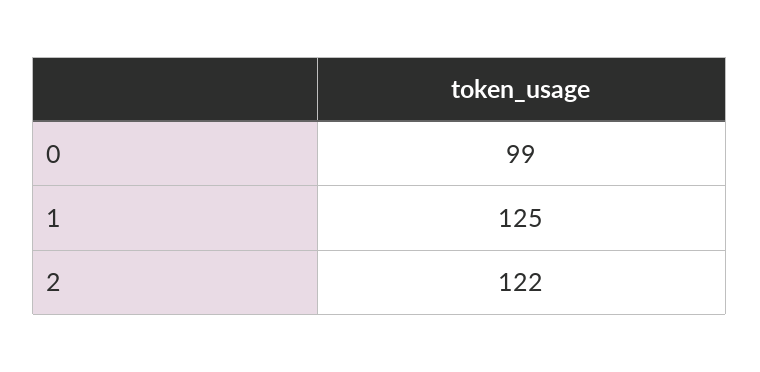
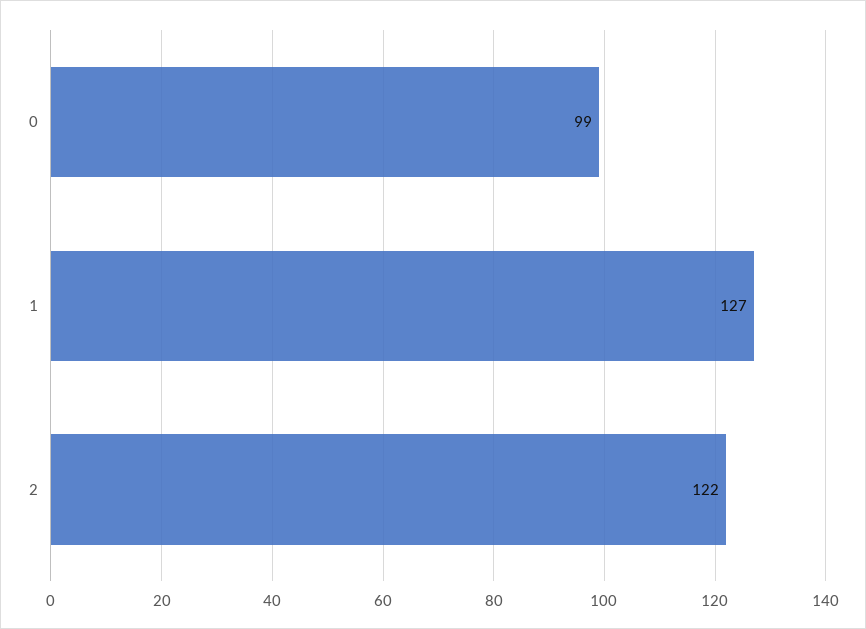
  {
    "0": 99,
-   "1": 125,
+   "1": 127,
    "2": 122
  }

